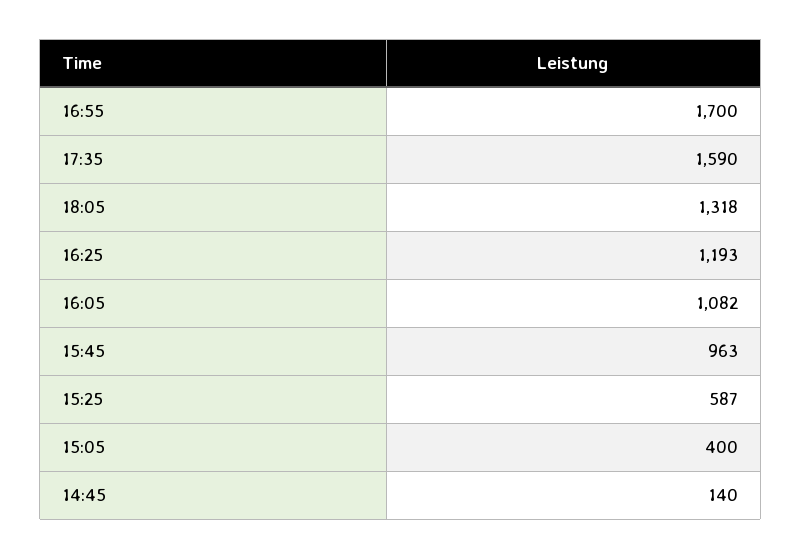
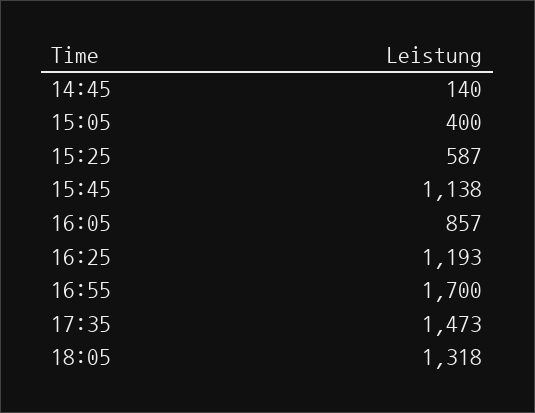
  {
    "16:55": 1700,
-   "17:35": 1590,
+   "17:35": 1473,
    "18:05": 1318,
    "16:25": 1193,
-   "16:05": 1082,
+   "16:05": 857,
-   "15:45": 963,
+   "15:45": 1138,
    "15:25": 587,
    "15:05": 400,
    "14:45": 140
  }

